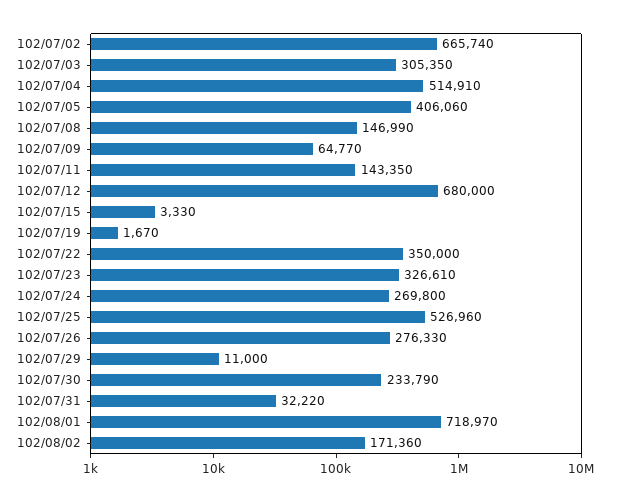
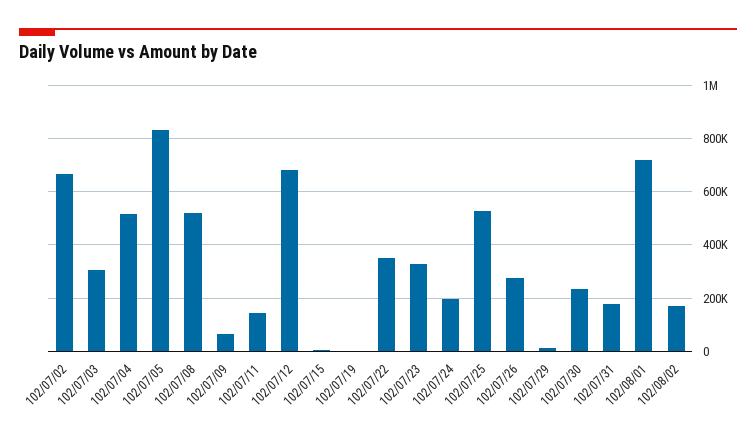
  {
    "102/07/02": 665740,
    "102/07/03": 305350,
    "102/07/04": 514910,
-   "102/07/05": 406060,
+   "102/07/05": 825000,
-   "102/07/08": 146990,
+   "102/07/08": 525000,
    "102/07/09": 64770,
    "102/07/11": 143350,
    "102/07/12": 680000,
    "102/07/15": 3330,
    "102/07/19": 1670,
    "102/07/22": 350000,
    "102/07/23": 326610,
-   "102/07/24": 269800,
+   "102/07/24": 200000,
    "102/07/25": 526960,
    "102/07/26": 276330,
    "102/07/29": 11000,
    "102/07/30": 233790,
-   "102/07/31": 32220,
+   "102/07/31": 175000,
    "102/08/01": 718970,
    "102/08/02": 171360
  }

